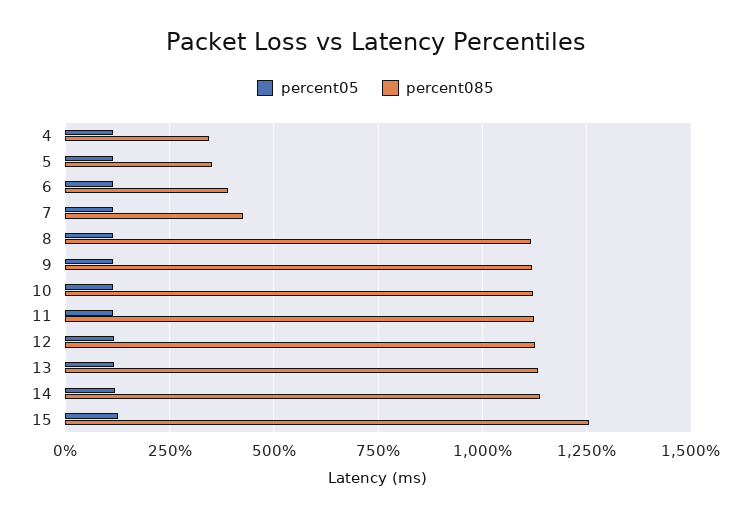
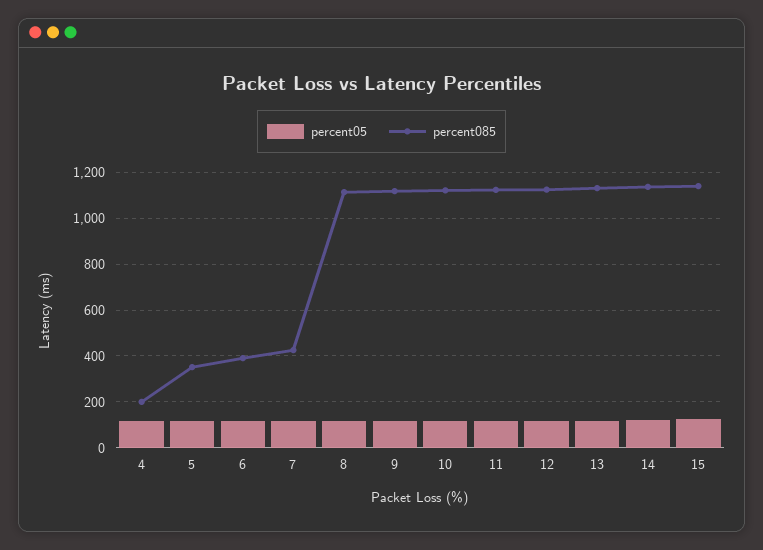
  {
    "percent05": {
      "4": 125,
      "5": 125,
      "6": 125,
      "7": 125,
      "8": 125,
      "9": 125,
      "10": 125,
      "11": 125,
      "12": 125,
      "13": 125,
      "14": 125,
      "15": 125
    },
    "percent085": {
-     "4": 350,
+     "4": 200,
      "5": 350,
      "6": 400,
      "7": 425,
      "8": 1125,
      "9": 1125,
      "10": 1125,
      "11": 1125,
      "12": 1125,
      "13": 1125,
      "14": 1125,
-     "15": 1250
+     "15": 1150
    }
  }

